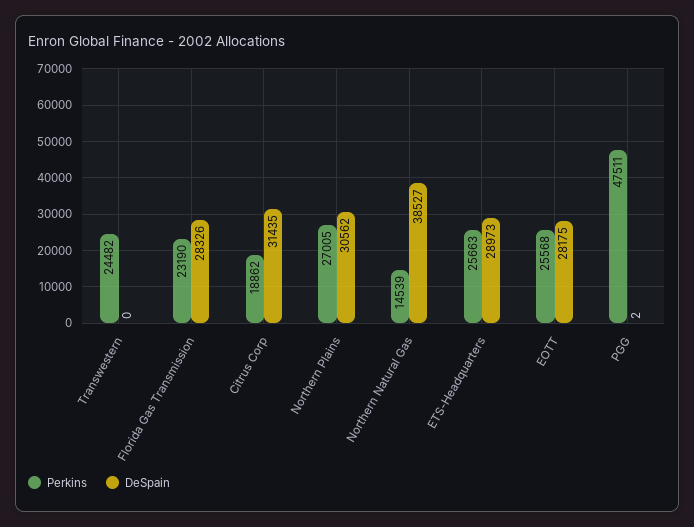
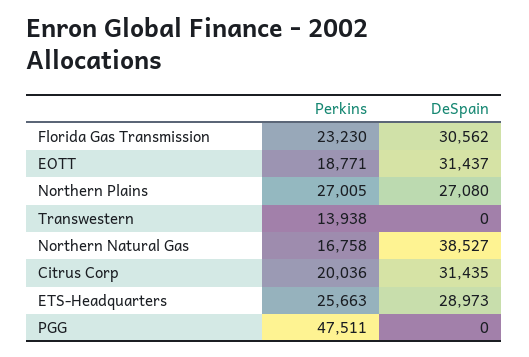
  {
    "Perkins": {
-     "Transwestern": 24482,
+     "Transwestern": 13938,
-     "Florida Gas Transmission": 23190,
+     "Florida Gas Transmission": 23230,
-     "Citrus Corp": 18862,
+     "Citrus Corp": 20036,
      "Northern Plains": 27005,
-     "Northern Natural Gas": 14539,
+     "Northern Natural Gas": 16758,
      "ETS-Headquarters": 25663,
-     "EOTT": 25568,
+     "EOTT": 18771,
      "PGG": 47511
    },
    "DeSpain": {
      "Transwestern": 0,
-     "Florida Gas Transmission": 28326,
+     "Florida Gas Transmission": 30562,
      "Citrus Corp": 31435,
-     "Northern Plains": 30562,
+     "Northern Plains": 27080,
      "Northern Natural Gas": 38527,
      "ETS-Headquarters": 28973,
-     "EOTT": 28175,
+     "EOTT": 31437,
-     "PGG": 2
+     "PGG": 0
    }
  }

